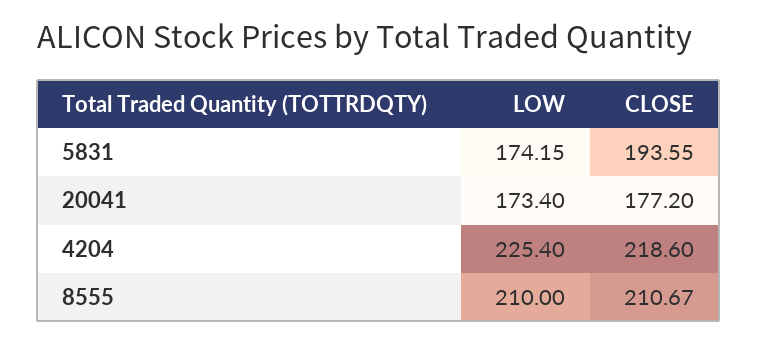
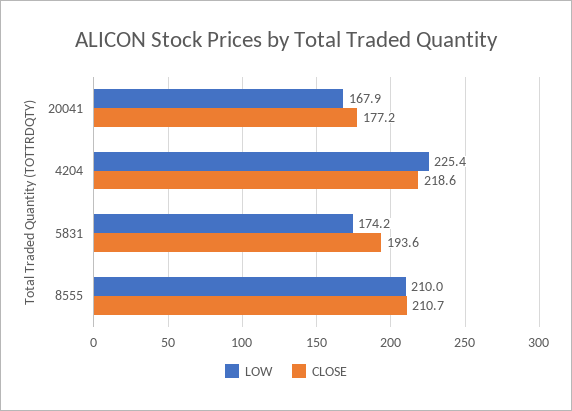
  {
    "LOW": {
      "5831": 174.15,
-     "20041": 173.4,
+     "20041": 167.9,
      "4204": 225.4,
      "8555": 210
    },
    "CLOSE": {
      "5831": 193.55,
      "20041": 177.2,
      "4204": 218.6,
      "8555": 210.67
    }
  }

